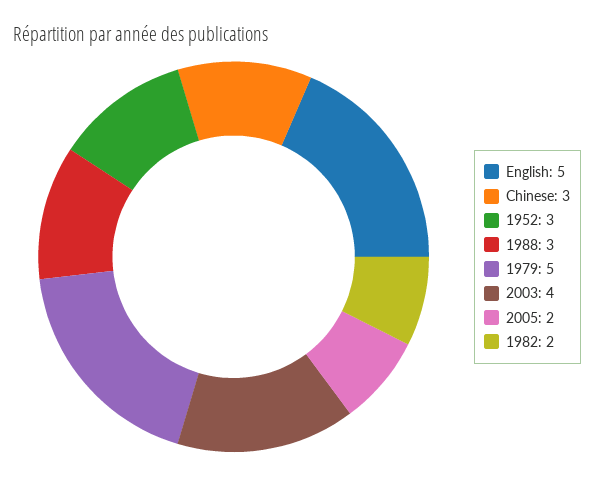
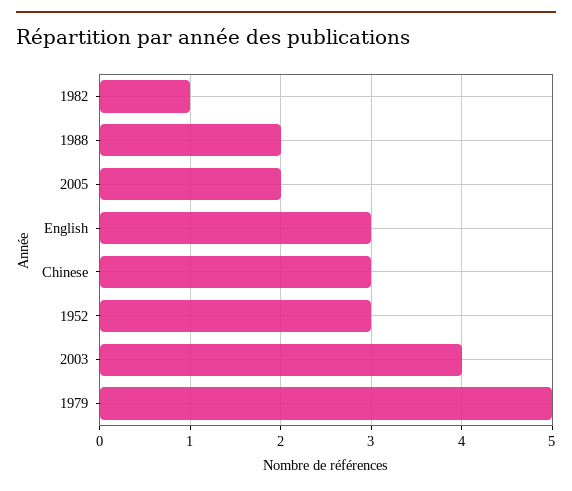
  {
-   "English": 5,
+   "English": 3,
    "Chinese": 3,
    "1952": 3,
-   "1988": 3,
+   "1988": 2,
    "1979": 5,
    "2003": 4,
    "2005": 2,
-   "1982": 2
+   "1982": 1
  }

